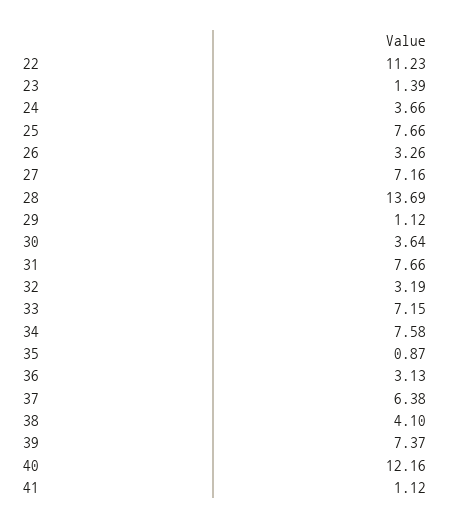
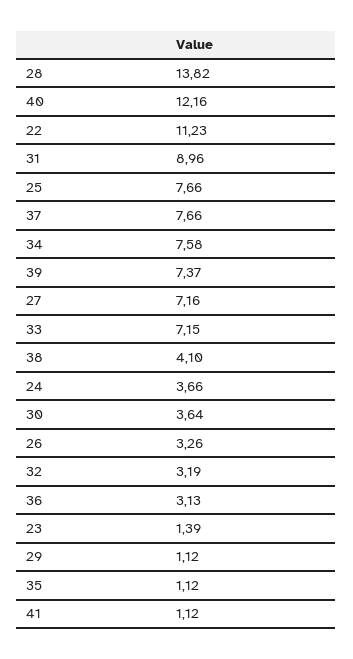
  {
    "22": 11.23,
    "23": 1.39,
    "24": 3.66,
    "25": 7.66,
    "26": 3.26,
    "27": 7.16,
-   "28": 13.69,
+   "28": 13.82,
    "29": 1.12,
    "30": 3.64,
-   "31": 7.66,
+   "31": 8.96,
    "32": 3.19,
    "33": 7.15,
    "34": 7.58,
-   "35": 0.87,
+   "35": 1.12,
    "36": 3.13,
-   "37": 6.38,
+   "37": 7.66,
    "38": 4.1,
    "39": 7.37,
    "40": 12.16,
    "41": 1.12
  }

